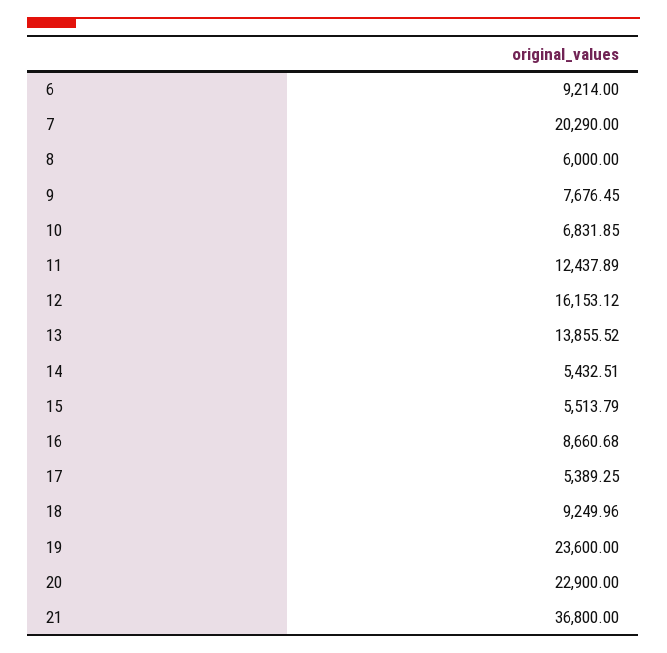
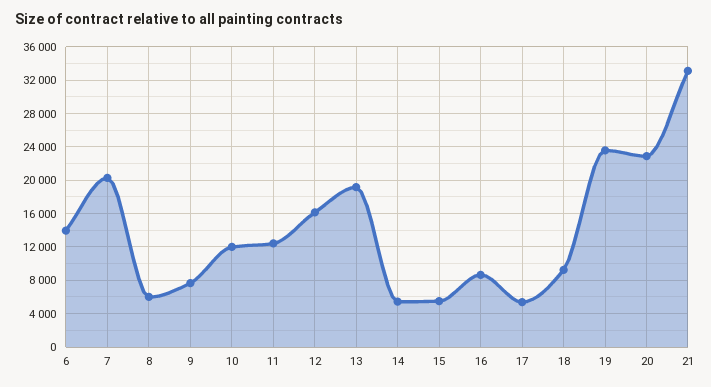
  {
-   "6": 9214,
+   "6": 14000,
    "7": 20290,
    "8": 6000,
    "9": 7676.45,
-   "10": 6831.85,
+   "10": 12000,
    "11": 12437.89,
    "12": 16153.12,
-   "13": 13855.52,
+   "13": 19000,
    "14": 5432.51,
    "15": 5513.79,
    "16": 8660.68,
    "17": 5389.25,
    "18": 9249.96,
    "19": 23600,
    "20": 22900,
-   "21": 36800
+   "21": 33000
  }

